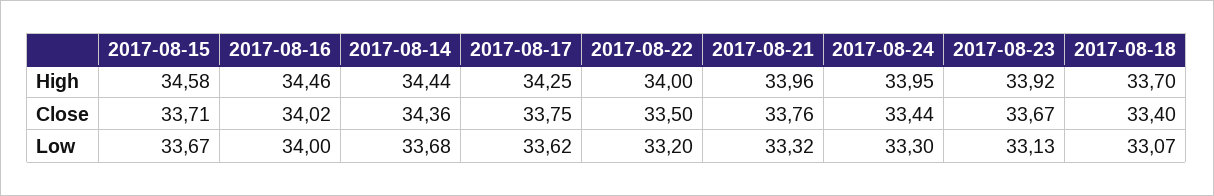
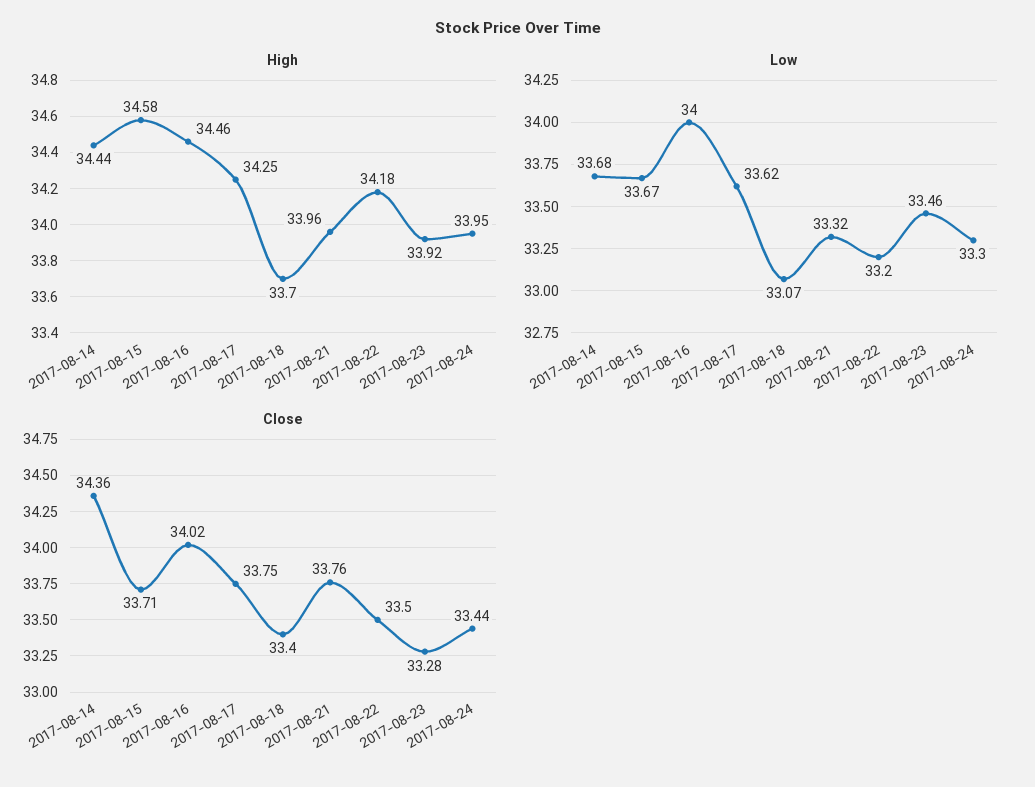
  {
    "High": {
      "2017-08-15": 34.58,
      "2017-08-16": 34.46,
      "2017-08-14": 34.44,
      "2017-08-17": 34.25,
-     "2017-08-22": 34,
+     "2017-08-22": 34.18,
      "2017-08-21": 33.96,
      "2017-08-24": 33.95,
      "2017-08-23": 33.92,
      "2017-08-18": 33.7
    },
    "Close": {
      "2017-08-15": 33.71,
      "2017-08-16": 34.02,
      "2017-08-14": 34.36,
      "2017-08-17": 33.75,
      "2017-08-22": 33.5,
      "2017-08-21": 33.76,
      "2017-08-24": 33.44,
-     "2017-08-23": 33.67,
+     "2017-08-23": 33.28,
      "2017-08-18": 33.4
    },
    "Low": {
      "2017-08-15": 33.67,
      "2017-08-16": 34,
      "2017-08-14": 33.68,
      "2017-08-17": 33.62,
      "2017-08-22": 33.2,
      "2017-08-21": 33.32,
      "2017-08-24": 33.3,
-     "2017-08-23": 33.13,
+     "2017-08-23": 33.46,
      "2017-08-18": 33.07
    }
  }

